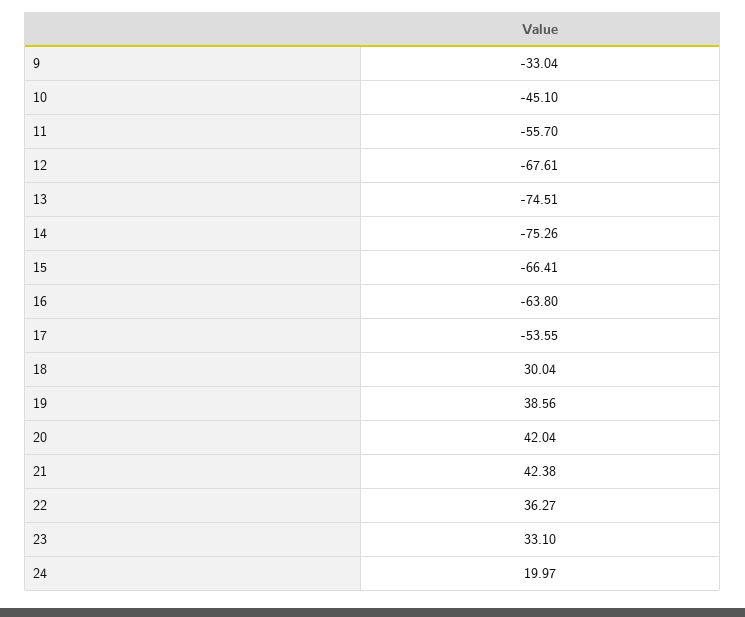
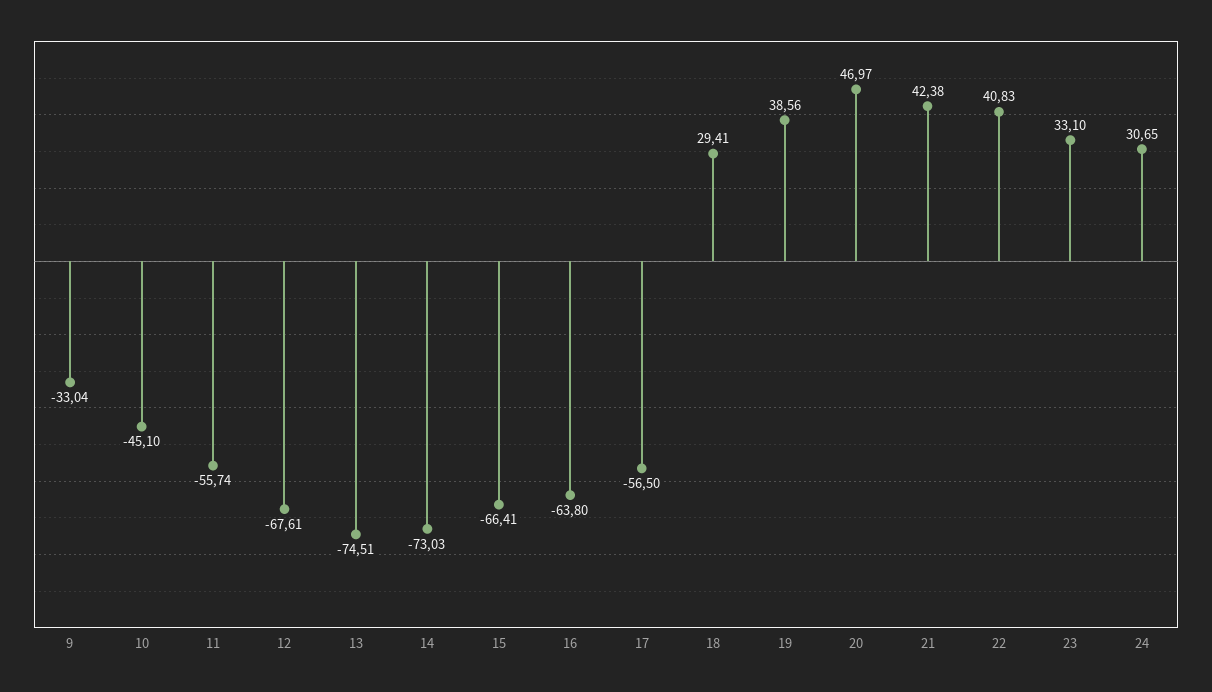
  {
    "9": -33.04,
    "10": -45.1,
-   "11": -55.7,
+   "11": -55.74,
    "12": -67.61,
    "13": -74.51,
-   "14": -75.26,
+   "14": -73.03,
    "15": -66.41,
    "16": -63.8,
-   "17": -53.55,
+   "17": -56.5,
-   "18": 30.04,
+   "18": 29.41,
    "19": 38.56,
-   "20": 42.04,
+   "20": 46.97,
    "21": 42.38,
-   "22": 36.27,
+   "22": 40.83,
    "23": 33.1,
-   "24": 19.97
+   "24": 30.65
  }

